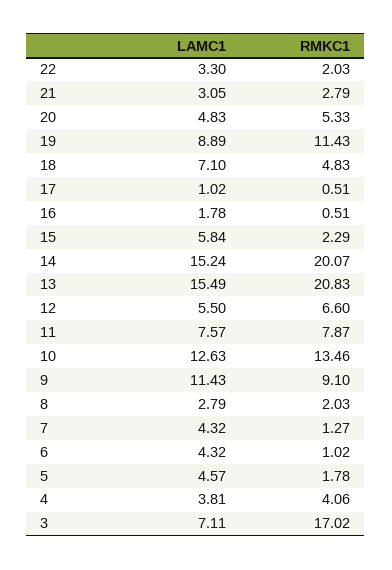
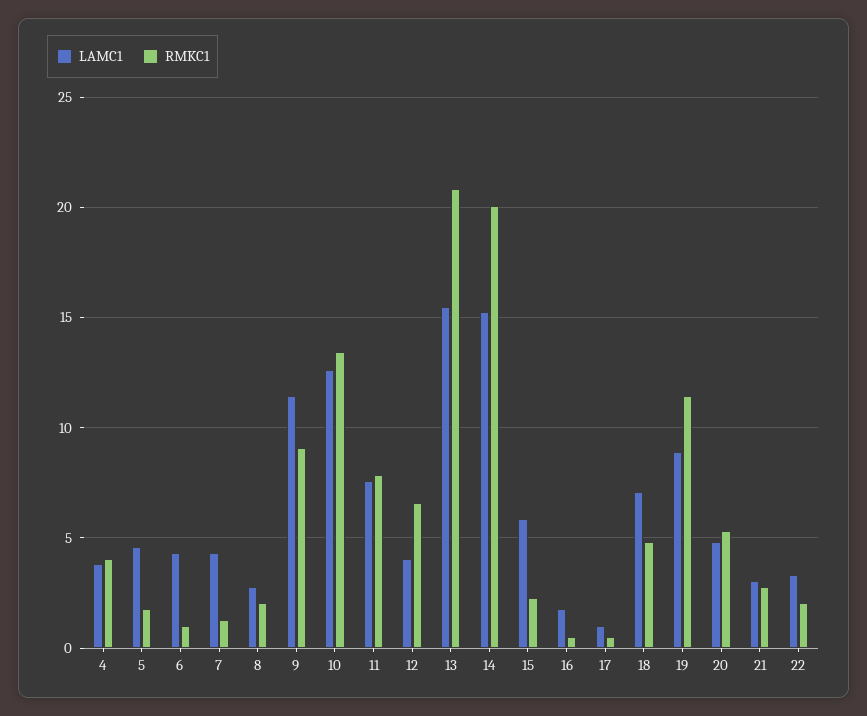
  {
    "LAMC1": {
      "22": 3.3,
      "21": 3.05,
      "20": 4.83,
      "19": 8.89,
      "18": 7.1,
      "17": 1.02,
      "16": 1.78,
      "15": 5.84,
      "14": 15.24,
      "13": 15.49,
-     "12": 5.5,
+     "12": 4,
      "11": 7.57,
      "10": 12.63,
      "9": 11.43,
      "8": 2.79,
      "7": 4.32,
      "6": 4.32,
      "5": 4.57,
-     "4": 3.81,
+     "4": 3.81
-     "3": 7.11
    },
    "RMKC1": {
      "22": 2.03,
      "21": 2.79,
      "20": 5.33,
      "19": 11.43,
      "18": 4.83,
      "17": 0.51,
      "16": 0.51,
      "15": 2.29,
      "14": 20.07,
      "13": 20.83,
      "12": 6.6,
      "11": 7.87,
      "10": 13.46,
      "9": 9.1,
      "8": 2.03,
      "7": 1.27,
      "6": 1.02,
      "5": 1.78,
-     "4": 4.06,
+     "4": 4.06
-     "3": 17.02
    }
  }

